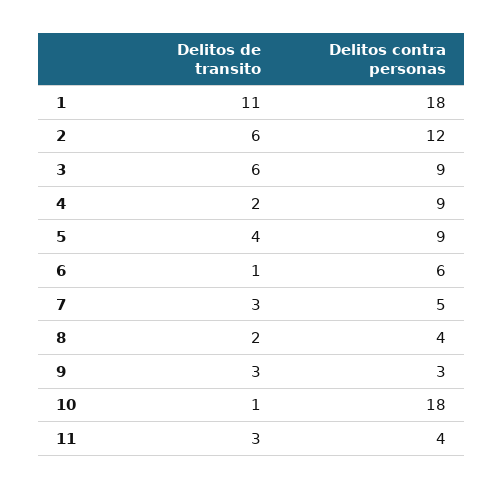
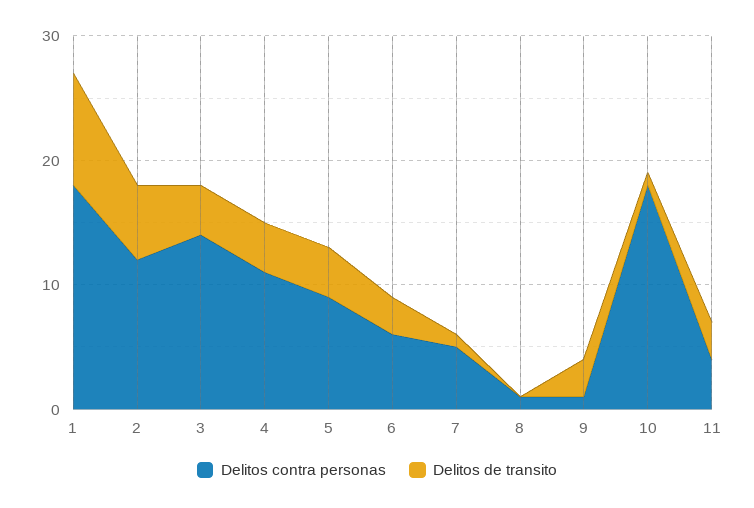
  {
    "Delitos de transito": {
-     "1": 11,
+     "1": 9,
      "2": 6,
-     "3": 6,
+     "3": 4,
-     "4": 2,
+     "4": 4,
      "5": 4,
-     "6": 1,
+     "6": 3,
-     "7": 3,
+     "7": 1,
-     "8": 2,
+     "8": 0,
      "9": 3,
      "10": 1,
      "11": 3
    },
    "Delitos contra personas": {
      "1": 18,
      "2": 12,
-     "3": 9,
+     "3": 14,
-     "4": 9,
+     "4": 11,
      "5": 9,
      "6": 6,
      "7": 5,
-     "8": 4,
+     "8": 1,
-     "9": 3,
+     "9": 1,
      "10": 18,
      "11": 4
    }
  }

